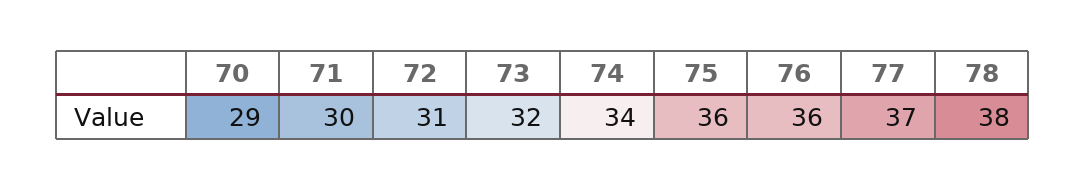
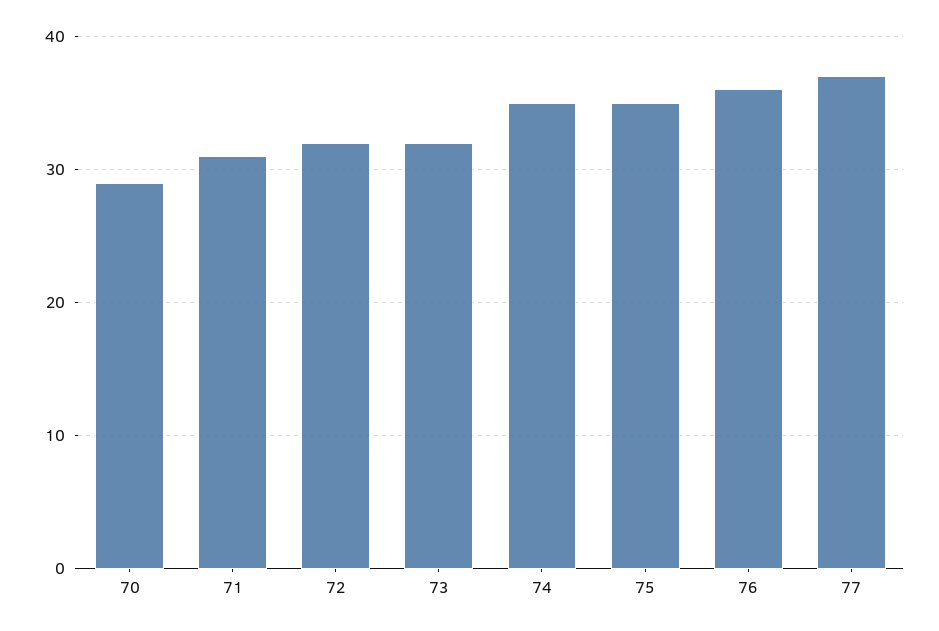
  {
    "70": 29,
-   "71": 30,
+   "71": 31,
-   "72": 31,
+   "72": 32,
    "73": 32,
-   "74": 34,
+   "74": 35,
-   "75": 36,
+   "75": 35,
    "76": 36,
-   "77": 37,
+   "77": 37
-   "78": 38
  }

